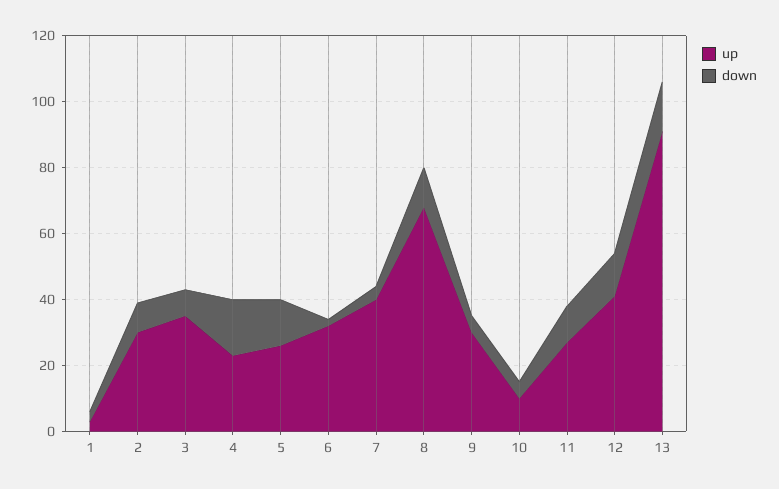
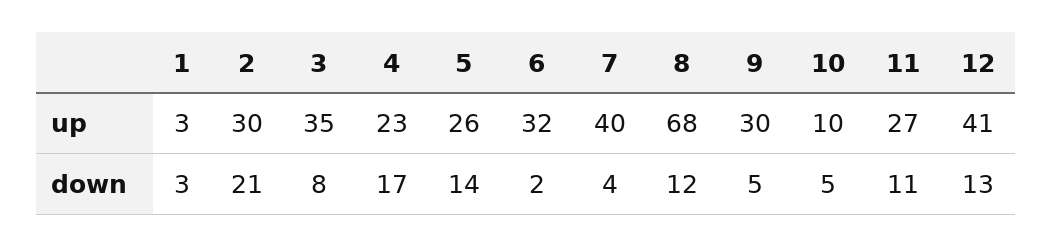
  {
    "up": {
      "1": 3,
      "2": 30,
      "3": 35,
      "4": 23,
      "5": 26,
      "6": 32,
      "7": 40,
      "8": 68,
      "9": 30,
      "10": 10,
      "11": 27,
-     "12": 41,
+     "12": 41
-     "13": 90
    },
    "down": {
      "1": 3,
-     "2": 10,
+     "2": 21,
      "3": 8,
      "4": 17,
      "5": 14,
      "6": 2,
      "7": 4,
      "8": 12,
      "9": 5,
      "10": 5,
      "11": 11,
-     "12": 13,
+     "12": 13
-     "13": 15
    }
  }

